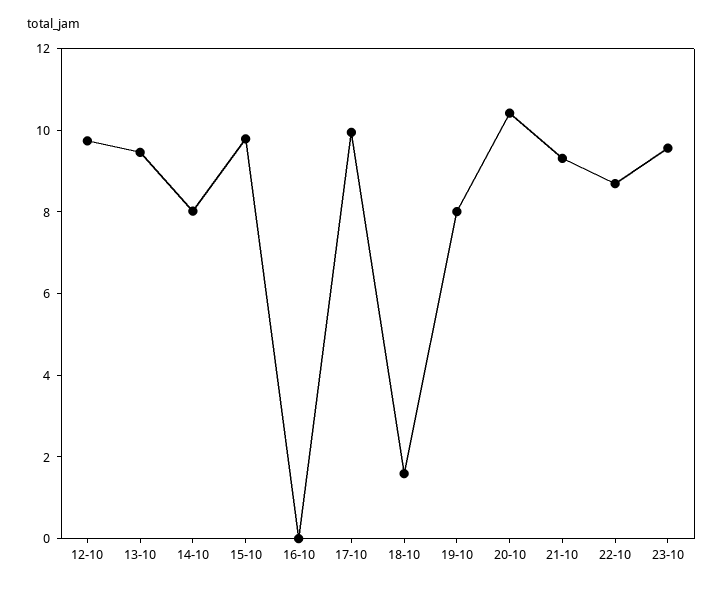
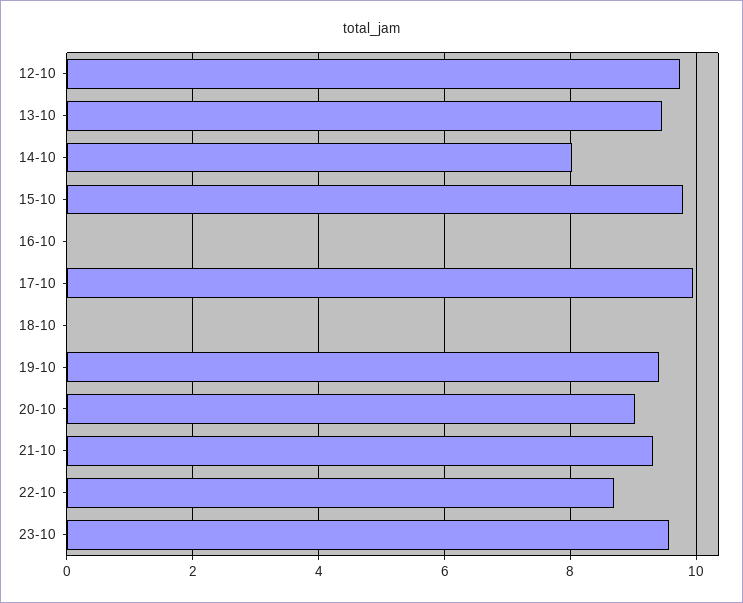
  {
    "12-10": 9.8,
    "13-10": 9.4,
    "14-10": 8,
    "15-10": 9.8,
    "16-10": 0,
    "17-10": 10,
-   "18-10": 1.5,
+   "18-10": 0,
-   "19-10": 8,
+   "19-10": 9.4,
-   "20-10": 10.5,
+   "20-10": 9,
    "21-10": 9.4,
    "22-10": 8.6,
    "23-10": 9.6
  }

